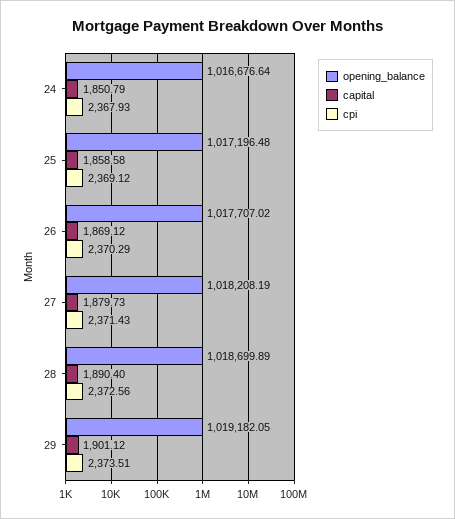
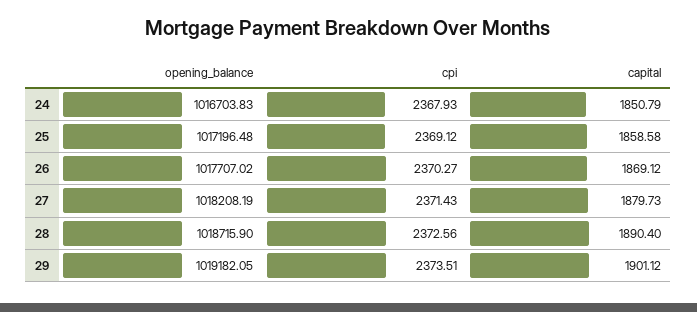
  {
    "opening_balance": {
-     "24": 1016676.64,
+     "24": 1016703.83,
      "25": 1017196.48,
      "26": 1017707.02,
      "27": 1018208.19,
-     "28": 1018699.89,
+     "28": 1018715.9,
      "29": 1019182.05
    },
    "capital": {
      "24": 1850.79,
      "25": 1858.58,
      "26": 1869.12,
      "27": 1879.73,
      "28": 1890.4,
      "29": 1901.12
    },
    "cpi": {
      "24": 2367.93,
      "25": 2369.12,
-     "26": 2370.29,
+     "26": 2370.27,
      "27": 2371.43,
      "28": 2372.56,
      "29": 2373.51
    }
  }

